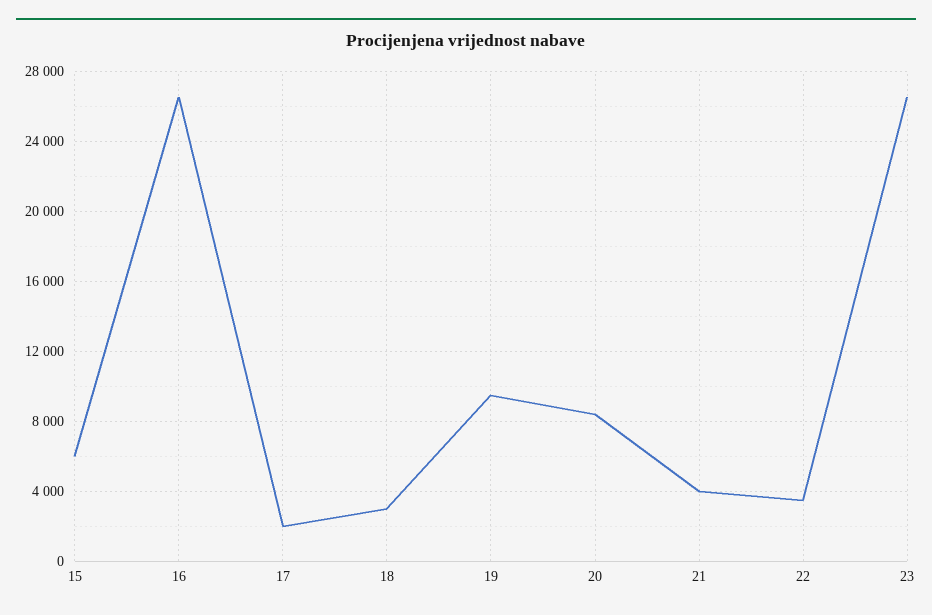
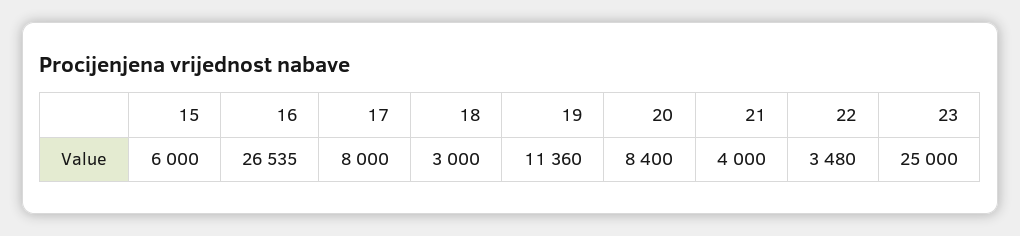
  {
    "15": 6000,
    "16": 26535,
-   "17": 2000,
+   "17": 8000,
    "18": 3000,
-   "19": 9500,
+   "19": 11360,
    "20": 8400,
    "21": 4000,
    "22": 3480,
-   "23": 26500
+   "23": 25000
  }

